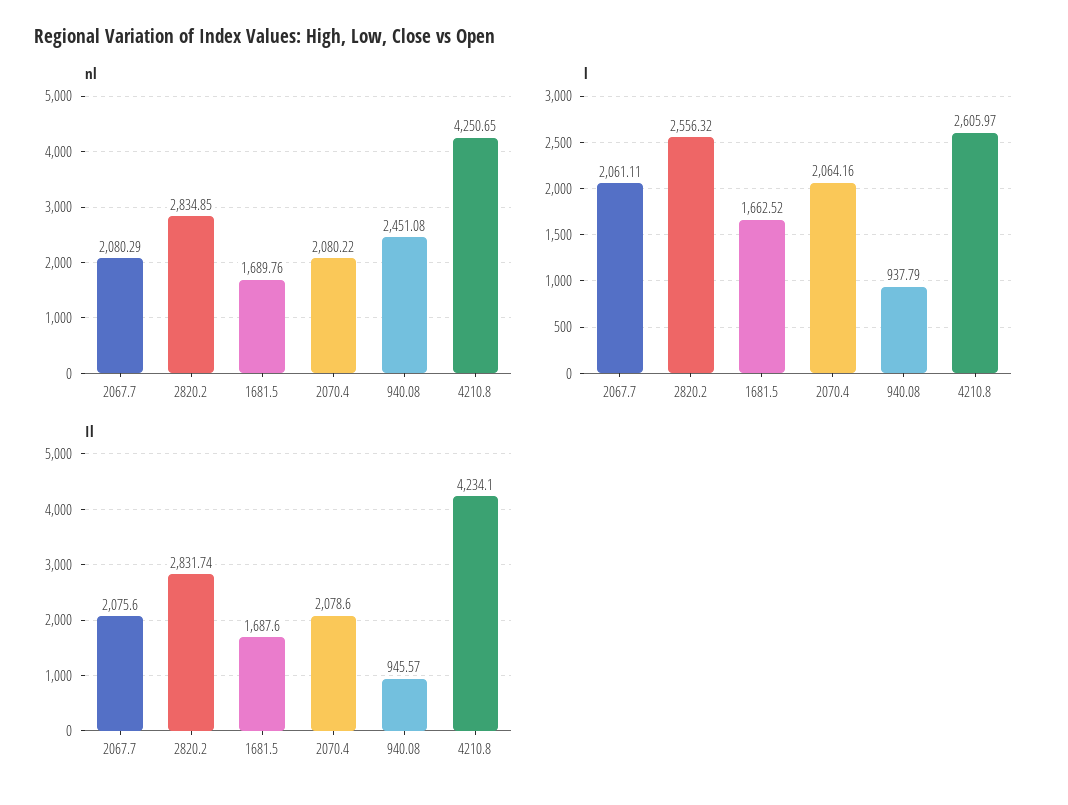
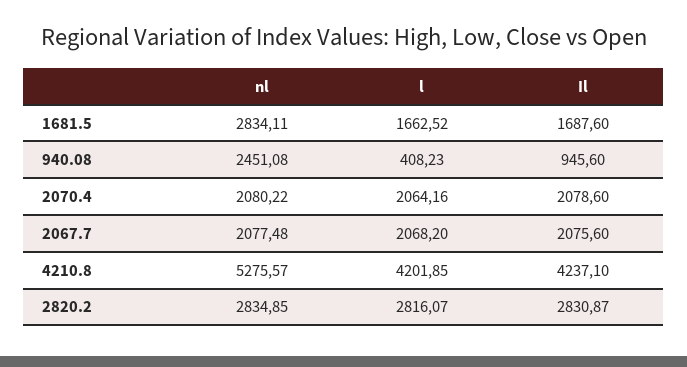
  {
    "nl": {
-     "2067.7": 2080.29,
+     "2067.7": 2077.48,
      "2820.2": 2834.85,
-     "1681.5": 1689.76,
+     "1681.5": 2834.11,
      "2070.4": 2080.22,
      "940.08": 2451.08,
-     "4210.8": 4250.65
+     "4210.8": 5275.57
    },
    "l": {
-     "2067.7": 2061.11,
+     "2067.7": 2068.2,
-     "2820.2": 2556.32,
+     "2820.2": 2816.07,
      "1681.5": 1662.52,
      "2070.4": 2064.16,
-     "940.08": 937.79,
+     "940.08": 408.23,
-     "4210.8": 2605.97
+     "4210.8": 4201.85
    },
    "Il": {
      "2067.7": 2075.6,
-     "2820.2": 2831.74,
+     "2820.2": 2830.87,
      "1681.5": 1687.6,
      "2070.4": 2078.6,
-     "940.08": 945.57,
+     "940.08": 945.6,
-     "4210.8": 4234.1
+     "4210.8": 4237.1
    }
  }

